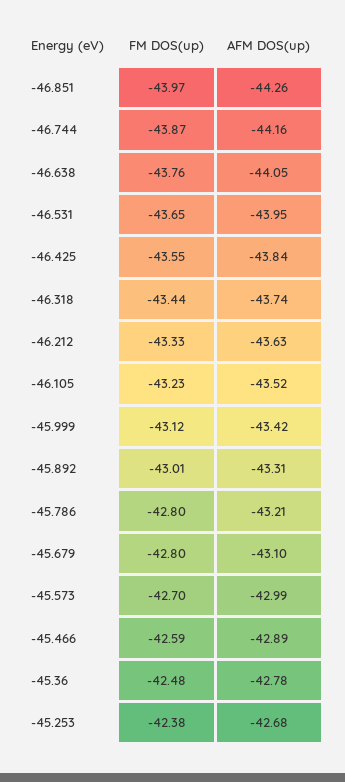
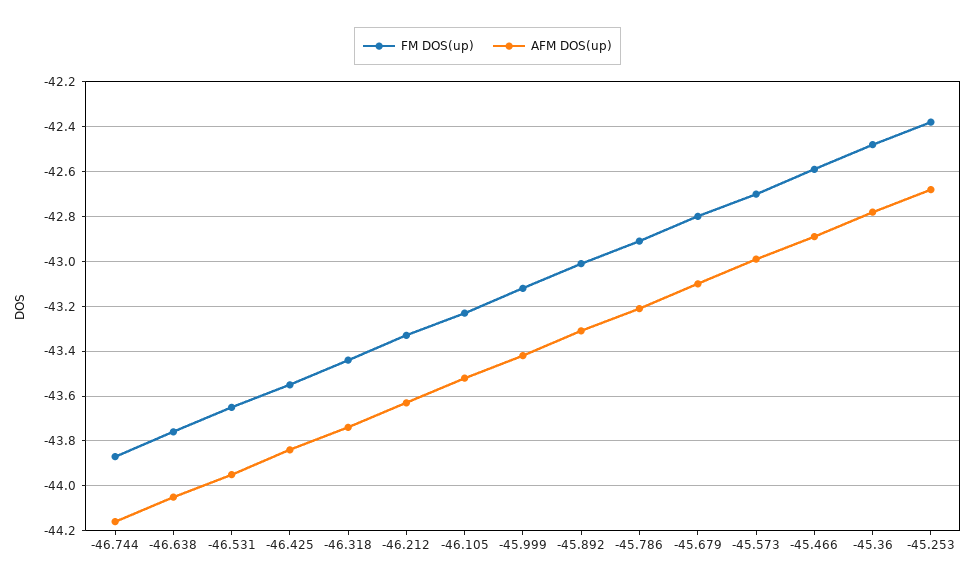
  {
    "FM DOS(up)": {
-     "-46.851": -43.97,
      "-46.744": -43.87,
      "-46.638": -43.76,
      "-46.531": -43.65,
      "-46.425": -43.55,
      "-46.318": -43.44,
      "-46.212": -43.33,
      "-46.105": -43.23,
      "-45.999": -43.12,
      "-45.892": -43.01,
-     "-45.786": -42.8,
+     "-45.786": -42.9,
      "-45.679": -42.8,
      "-45.573": -42.7,
      "-45.466": -42.59,
      "-45.36": -42.48,
      "-45.253": -42.38
    },
    "AFM DOS(up)": {
-     "-46.851": -44.26,
      "-46.744": -44.16,
      "-46.638": -44.05,
      "-46.531": -43.95,
      "-46.425": -43.84,
      "-46.318": -43.74,
      "-46.212": -43.63,
      "-46.105": -43.52,
      "-45.999": -43.42,
      "-45.892": -43.31,
      "-45.786": -43.21,
      "-45.679": -43.1,
      "-45.573": -42.99,
      "-45.466": -42.89,
      "-45.36": -42.78,
      "-45.253": -42.68
    }
  }

